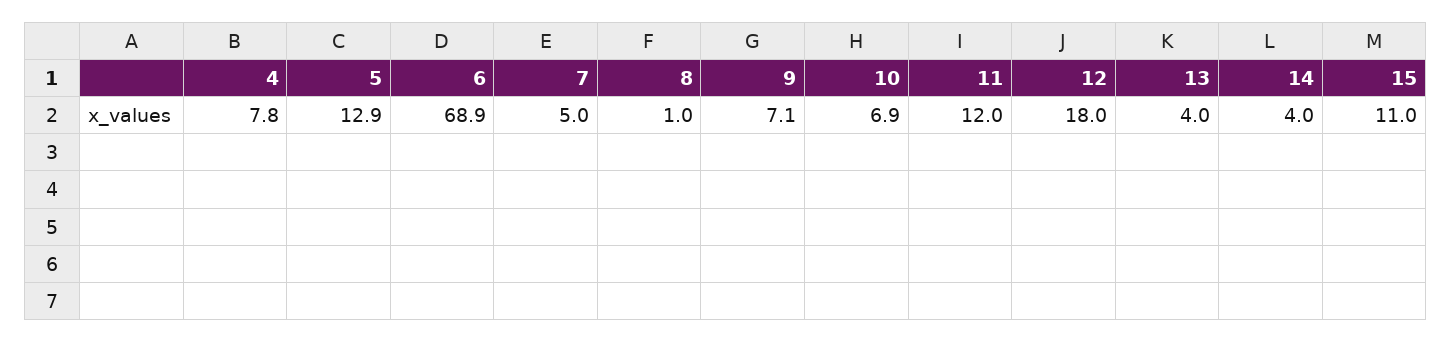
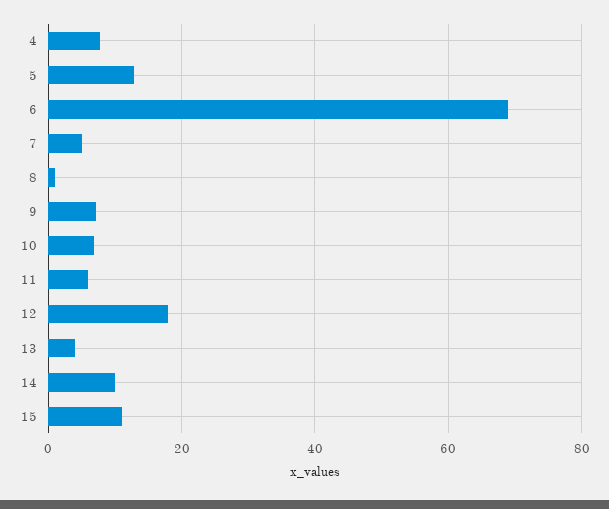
  {
    "4": 7.8,
    "5": 12.9,
    "6": 68.9,
    "7": 5,
    "8": 1,
    "9": 7.1,
    "10": 6.9,
-   "11": 12,
+   "11": 6,
    "12": 18,
    "13": 4,
-   "14": 4,
+   "14": 10,
    "15": 11
  }

